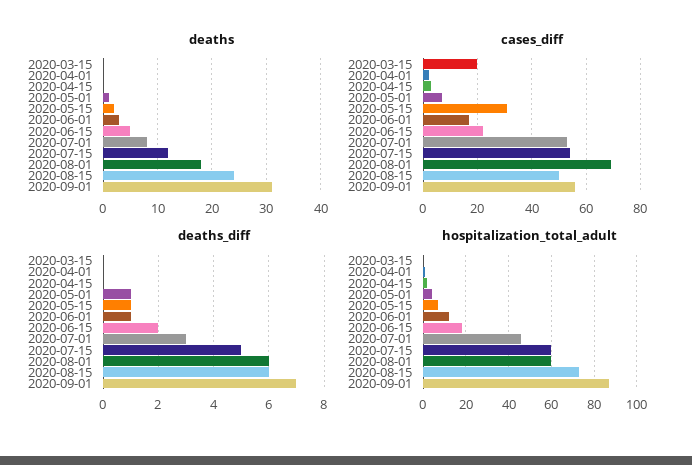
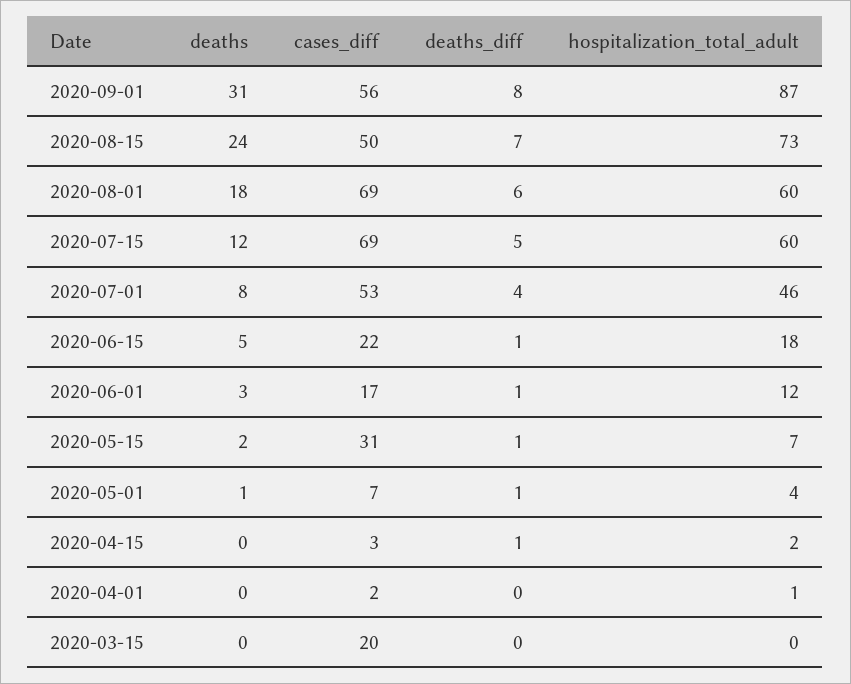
  {
    "deaths": {
      "2020-03-15": 0,
      "2020-04-01": 0,
      "2020-04-15": 0,
      "2020-05-01": 1,
      "2020-05-15": 2,
      "2020-06-01": 3,
      "2020-06-15": 5,
      "2020-07-01": 8,
      "2020-07-15": 12,
      "2020-08-01": 18,
      "2020-08-15": 24,
      "2020-09-01": 31
    },
    "cases_diff": {
      "2020-03-15": 20,
      "2020-04-01": 2,
      "2020-04-15": 3,
      "2020-05-01": 7,
      "2020-05-15": 31,
      "2020-06-01": 17,
      "2020-06-15": 22,
      "2020-07-01": 53,
-     "2020-07-15": 55,
+     "2020-07-15": 69,
      "2020-08-01": 69,
      "2020-08-15": 50,
      "2020-09-01": 56
    },
    "deaths_diff": {
      "2020-03-15": 0,
      "2020-04-01": 0,
-     "2020-04-15": 0,
+     "2020-04-15": 1,
      "2020-05-01": 1,
      "2020-05-15": 1,
      "2020-06-01": 1,
-     "2020-06-15": 2,
+     "2020-06-15": 1,
-     "2020-07-01": 3,
+     "2020-07-01": 4,
      "2020-07-15": 5,
      "2020-08-01": 6,
-     "2020-08-15": 6,
+     "2020-08-15": 7,
-     "2020-09-01": 7
+     "2020-09-01": 8
    },
    "hospitalization_total_adult": {
      "2020-03-15": 0,
      "2020-04-01": 1,
      "2020-04-15": 2,
      "2020-05-01": 4,
      "2020-05-15": 7,
      "2020-06-01": 12,
      "2020-06-15": 18,
      "2020-07-01": 46,
      "2020-07-15": 60,
      "2020-08-01": 60,
      "2020-08-15": 73,
      "2020-09-01": 87
    }
  }

